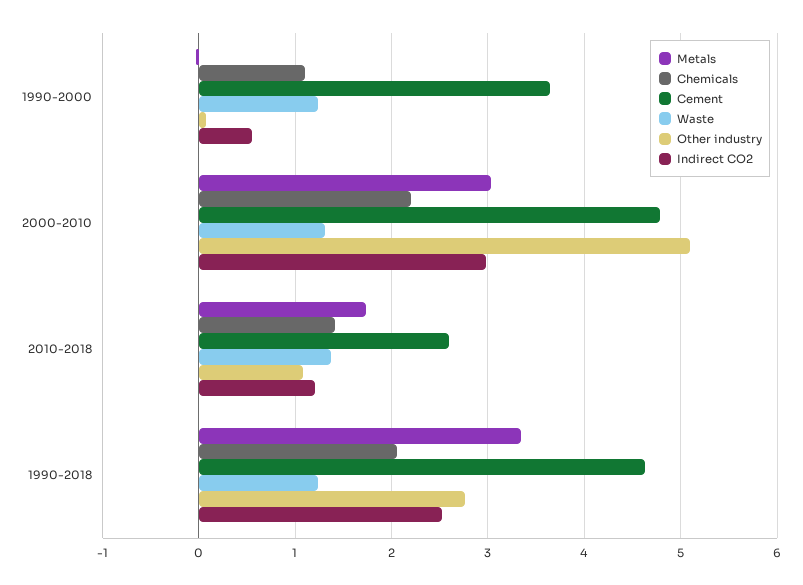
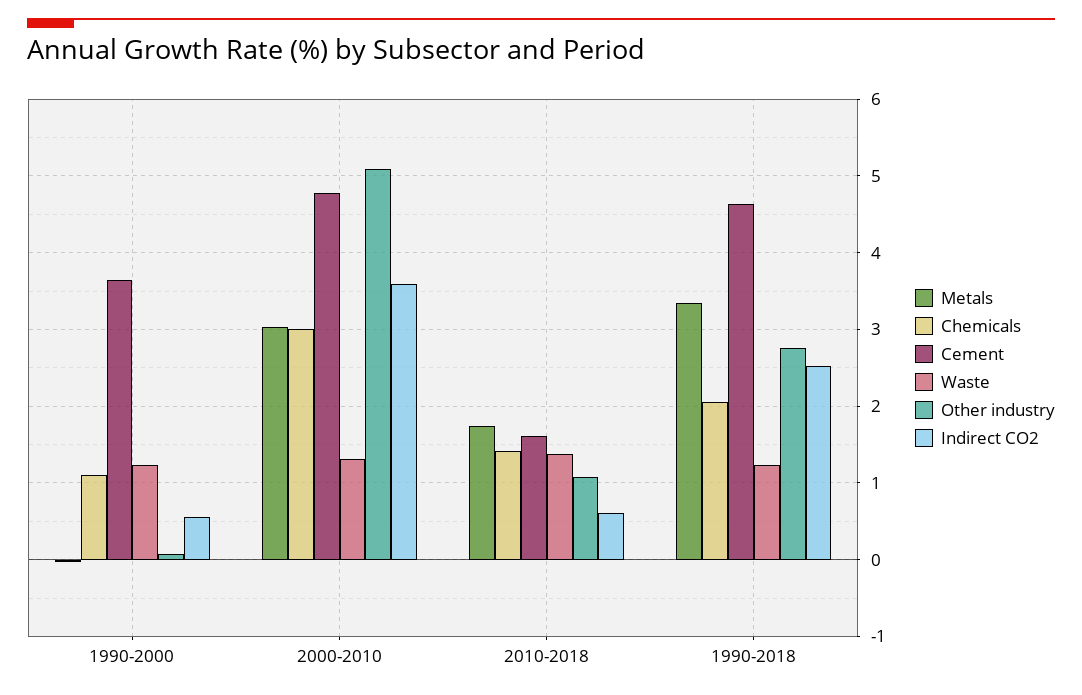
  {
    "Metals": {
      "1990-2000": 0,
      "2000-2010": 3,
      "2010-2018": 1.7,
      "1990-2018": 3.3
    },
    "Chemicals": {
      "1990-2000": 1.1,
-     "2000-2010": 2.2,
+     "2000-2010": 3,
      "2010-2018": 1.4,
      "1990-2018": 2.1
    },
    "Cement": {
      "1990-2000": 3.6,
      "2000-2010": 4.8,
-     "2010-2018": 2.6,
+     "2010-2018": 1.6,
      "1990-2018": 4.6
    },
    "Waste": {
      "1990-2000": 1.2,
      "2000-2010": 1.3,
      "2010-2018": 1.4,
      "1990-2018": 1.2
    },
    "Other industry": {
      "1990-2000": 0.1,
      "2000-2010": 5.1,
      "2010-2018": 1.1,
      "1990-2018": 2.8
    },
    "Indirect CO2": {
      "1990-2000": 0.6,
-     "2000-2010": 3,
+     "2000-2010": 3.6,
-     "2010-2018": 1.2,
+     "2010-2018": 0.6,
      "1990-2018": 2.5
    }
  }

